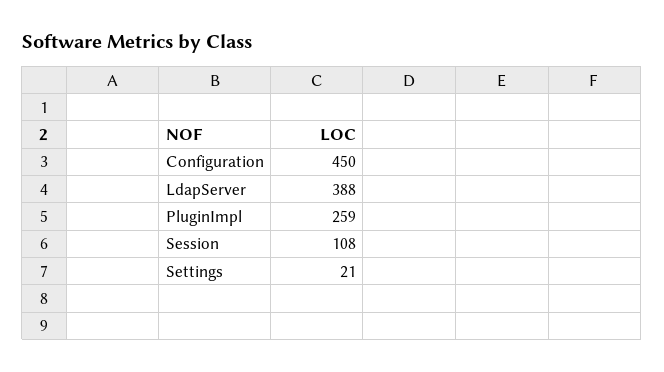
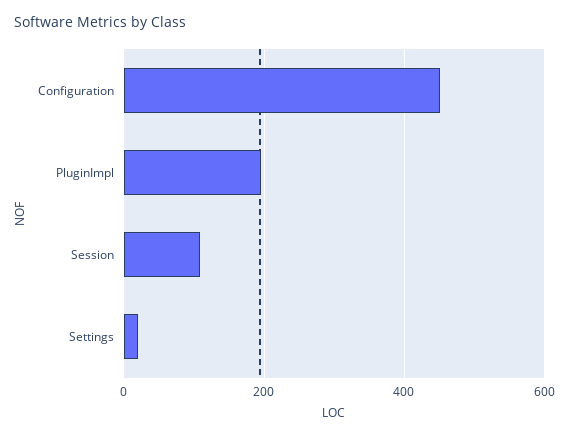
  {
    "Configuration": 450,
-   "LdapServer": 388,
-   "PluginImpl": 259,
+   "PluginImpl": 200,
    "Session": 108,
    "Settings": 21
  }

